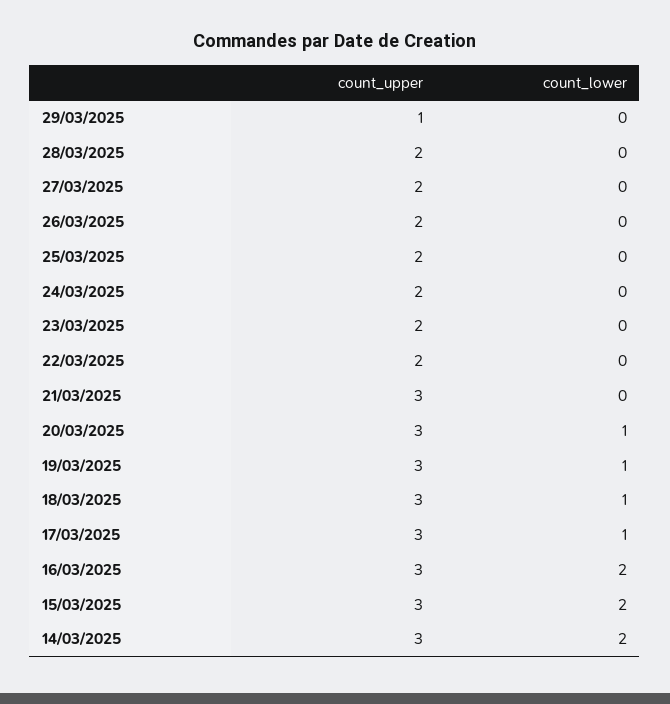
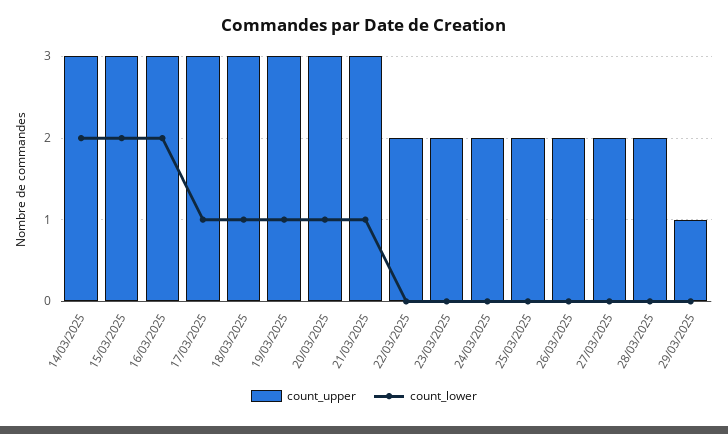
  {
    "count_upper": {
      "29/03/2025": 1,
      "28/03/2025": 2,
      "27/03/2025": 2,
      "26/03/2025": 2,
      "25/03/2025": 2,
      "24/03/2025": 2,
      "23/03/2025": 2,
      "22/03/2025": 2,
      "21/03/2025": 3,
      "20/03/2025": 3,
      "19/03/2025": 3,
      "18/03/2025": 3,
      "17/03/2025": 3,
      "16/03/2025": 3,
      "15/03/2025": 3,
      "14/03/2025": 3
    },
    "count_lower": {
      "29/03/2025": 0,
      "28/03/2025": 0,
      "27/03/2025": 0,
      "26/03/2025": 0,
      "25/03/2025": 0,
      "24/03/2025": 0,
      "23/03/2025": 0,
      "22/03/2025": 0,
-     "21/03/2025": 0,
+     "21/03/2025": 1,
      "20/03/2025": 1,
      "19/03/2025": 1,
      "18/03/2025": 1,
      "17/03/2025": 1,
      "16/03/2025": 2,
      "15/03/2025": 2,
      "14/03/2025": 2
    }
  }

